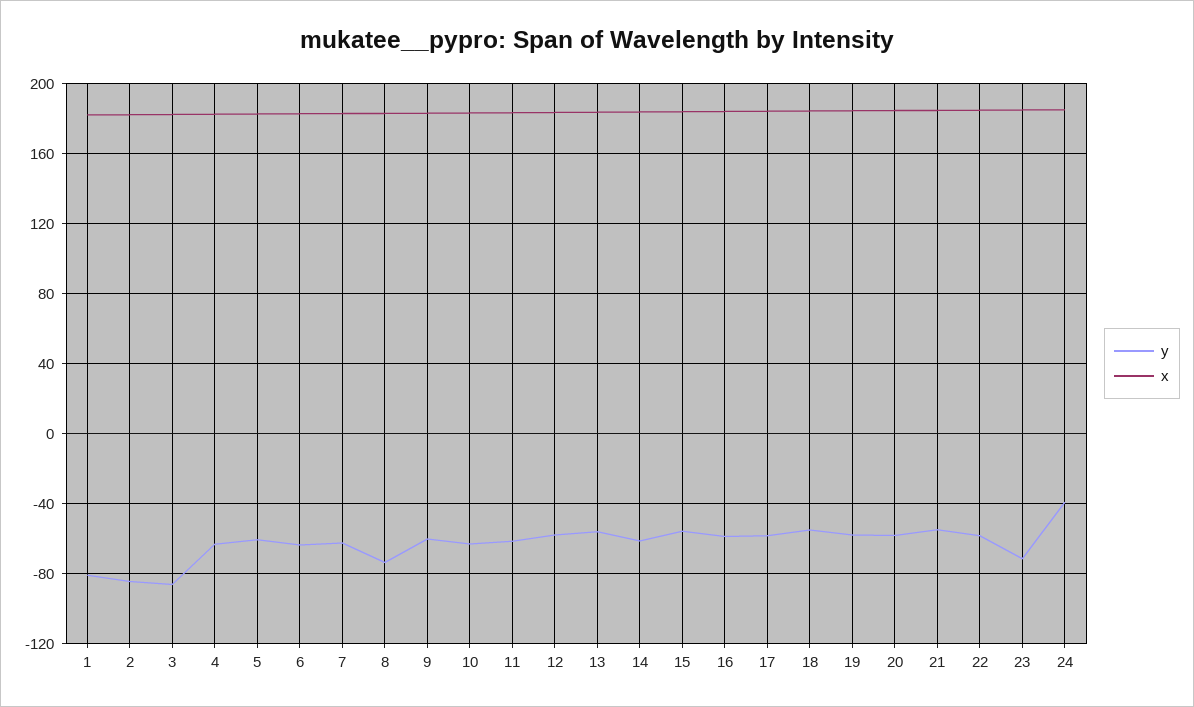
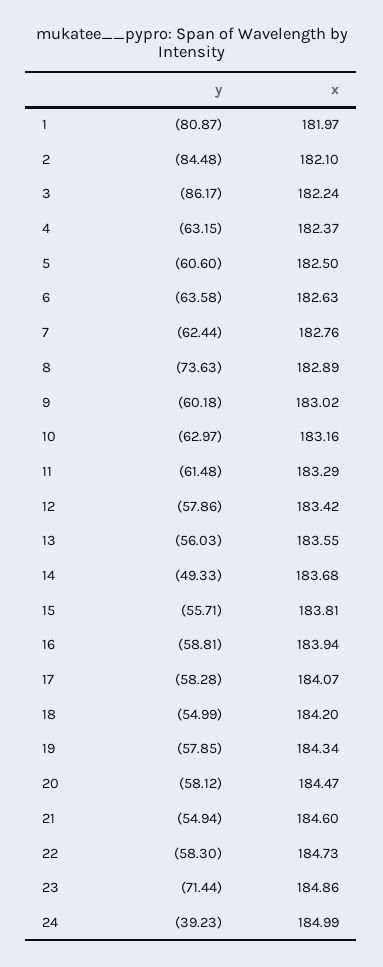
  {
    "y": {
      "1": -80.87,
      "2": -84.48,
      "3": -86.17,
      "4": -63.15,
      "5": -60.6,
      "6": -63.58,
      "7": -62.44,
      "8": -73.63,
      "9": -60.18,
      "10": -62.97,
      "11": -61.48,
      "12": -57.86,
      "13": -56.03,
-     "14": -60,
+     "14": -49.33,
      "15": -55.71,
      "16": -58.81,
      "17": -58.28,
      "18": -54.99,
      "19": -57.85,
      "20": -58.12,
      "21": -54.94,
      "22": -58.3,
      "23": -71.44,
      "24": -39.23
    },
    "x": {
      "1": 181.97,
      "2": 182.1,
      "3": 182.24,
      "4": 182.37,
      "5": 182.5,
      "6": 182.63,
      "7": 182.76,
      "8": 182.89,
      "9": 183.02,
      "10": 183.16,
      "11": 183.29,
      "12": 183.42,
      "13": 183.55,
      "14": 183.68,
      "15": 183.81,
      "16": 183.94,
      "17": 184.07,
      "18": 184.2,
      "19": 184.34,
      "20": 184.47,
      "21": 184.6,
      "22": 184.73,
      "23": 184.86,
      "24": 184.99
    }
  }

